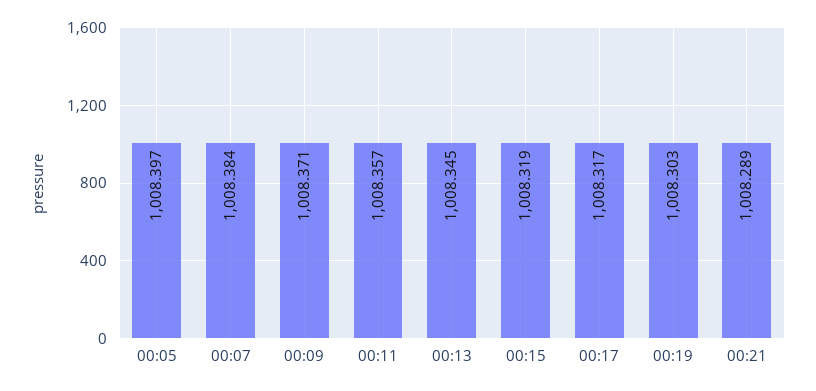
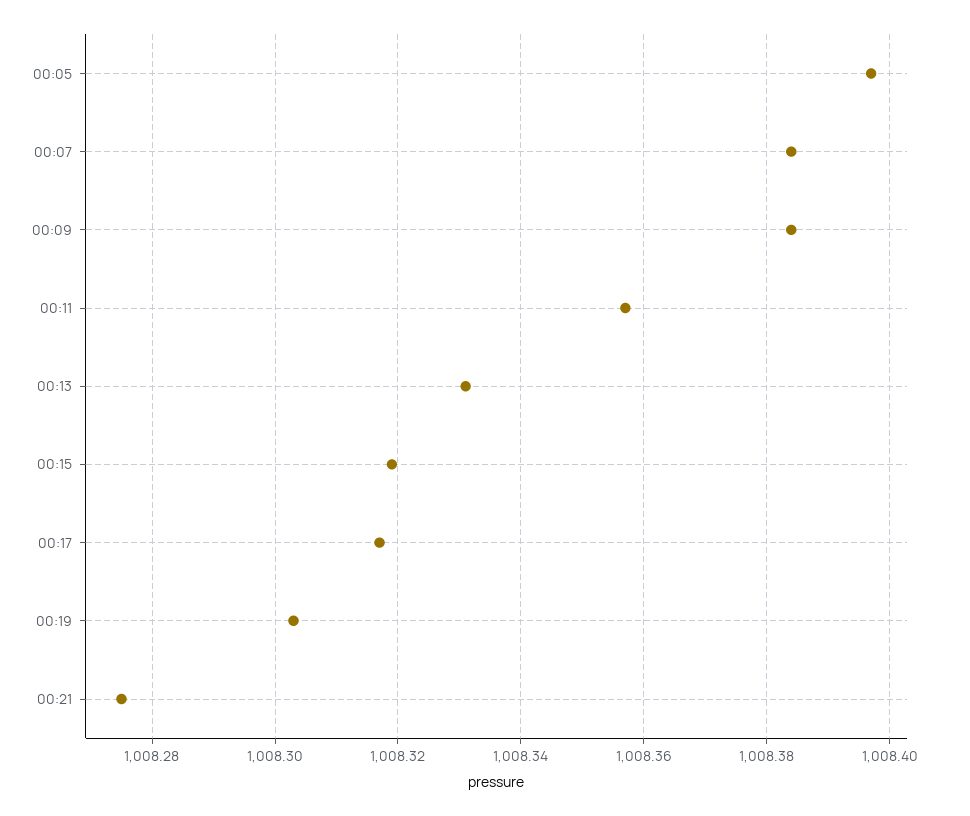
  {
    "00:05": 1008.397,
    "00:07": 1008.384,
-   "00:09": 1008.371,
+   "00:09": 1008.385,
    "00:11": 1008.357,
-   "00:13": 1008.345,
+   "00:13": 1008.33,
    "00:15": 1008.319,
    "00:17": 1008.317,
    "00:19": 1008.303,
-   "00:21": 1008.289
+   "00:21": 1008.275
  }

